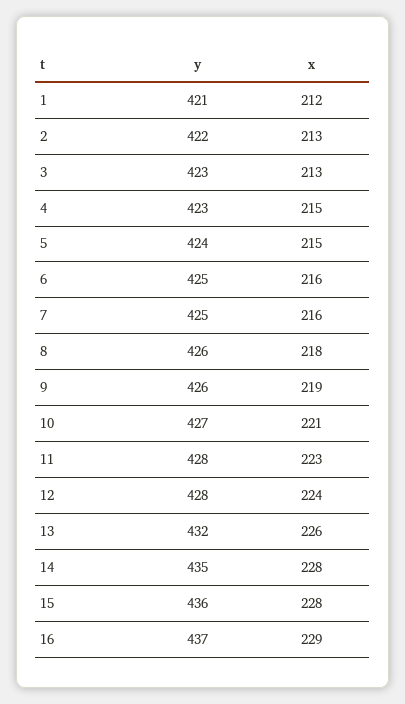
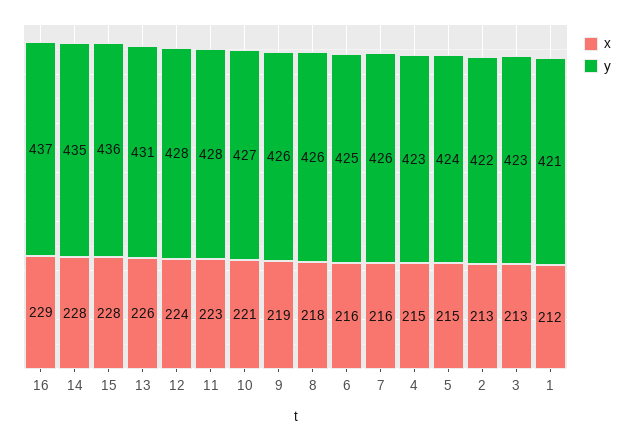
  {
    "y": {
      "1": 421,
      "2": 422,
      "3": 423,
      "4": 423,
      "5": 424,
      "6": 425,
-     "7": 425,
+     "7": 426,
      "8": 426,
      "9": 426,
      "10": 427,
      "11": 428,
      "12": 428,
-     "13": 432,
+     "13": 431,
      "14": 435,
      "15": 436,
      "16": 437
    },
    "x": {
      "1": 212,
      "2": 213,
      "3": 213,
      "4": 215,
      "5": 215,
      "6": 216,
      "7": 216,
      "8": 218,
      "9": 219,
      "10": 221,
      "11": 223,
      "12": 224,
      "13": 226,
      "14": 228,
      "15": 228,
      "16": 229
    }
  }

